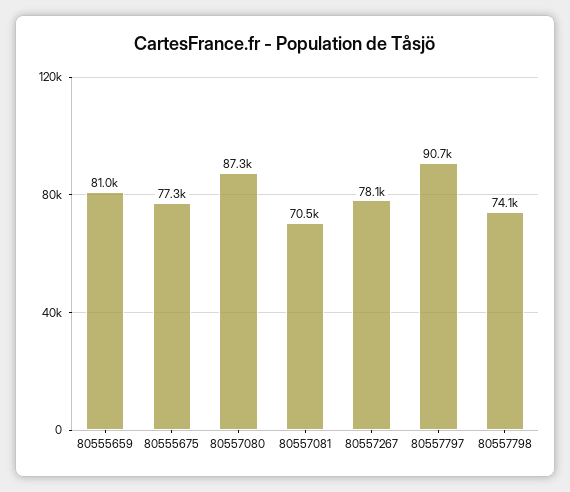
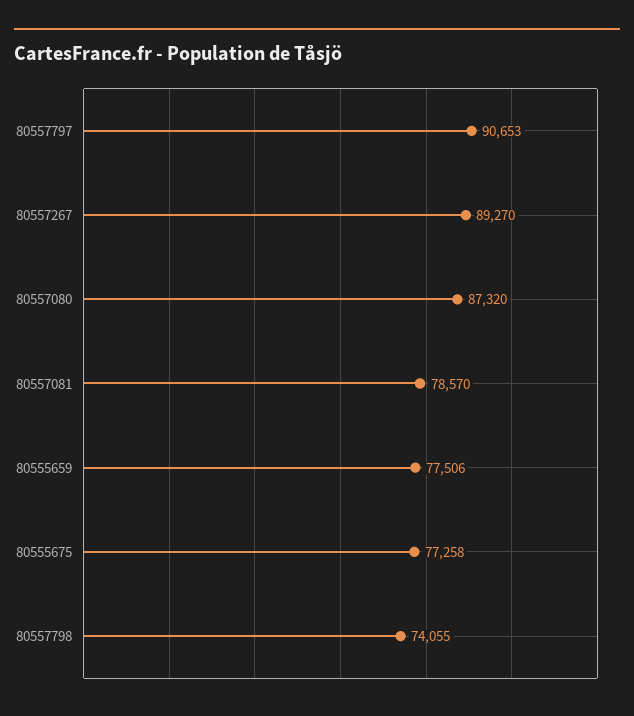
  {
-   "80555659": 81000,
+   "80555659": 77506,
    "80555675": 77258,
    "80557080": 87320,
-   "80557081": 70500,
+   "80557081": 78570,
-   "80557267": 78100,
+   "80557267": 89270,
    "80557797": 90653,
    "80557798": 74055
  }

